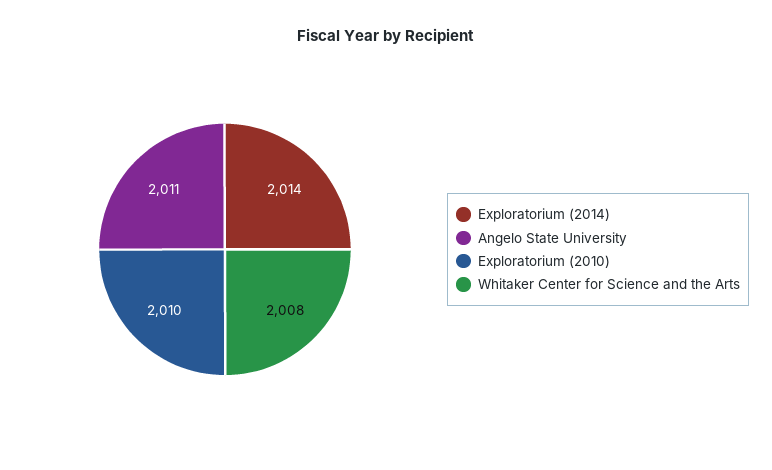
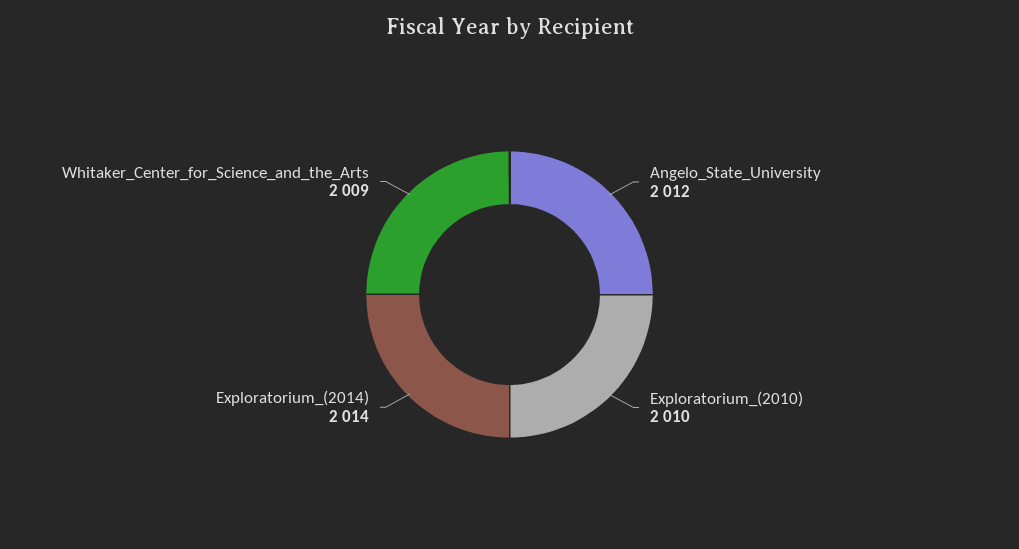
  {
    "Exploratorium (2014)": 2014,
-   "Angelo State University": 2011,
+   "Angelo State University": 2012,
    "Exploratorium (2010)": 2010,
-   "Whitaker Center for Science and the Arts": 2008
+   "Whitaker Center for Science and the Arts": 2009
  }

